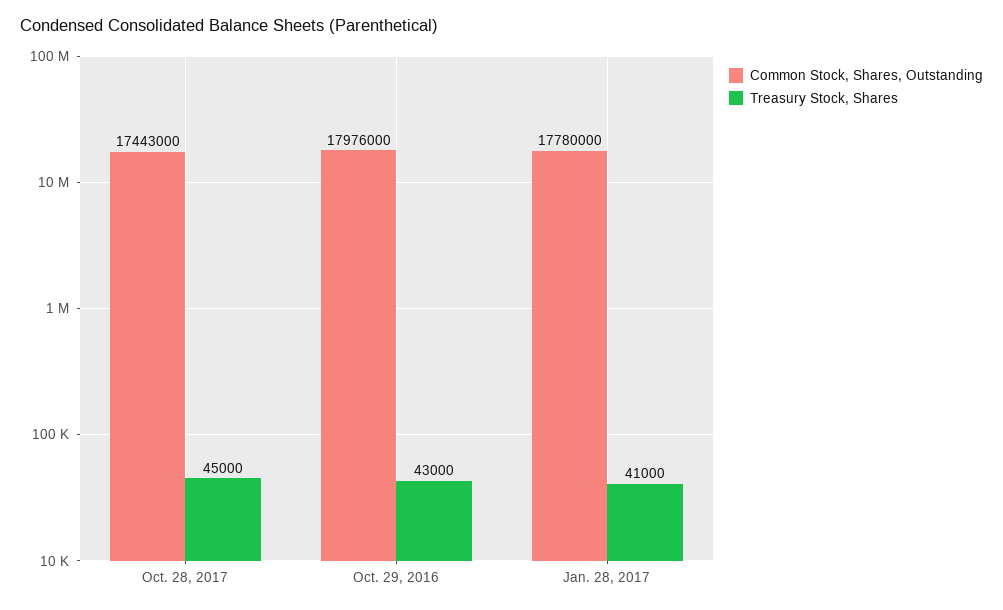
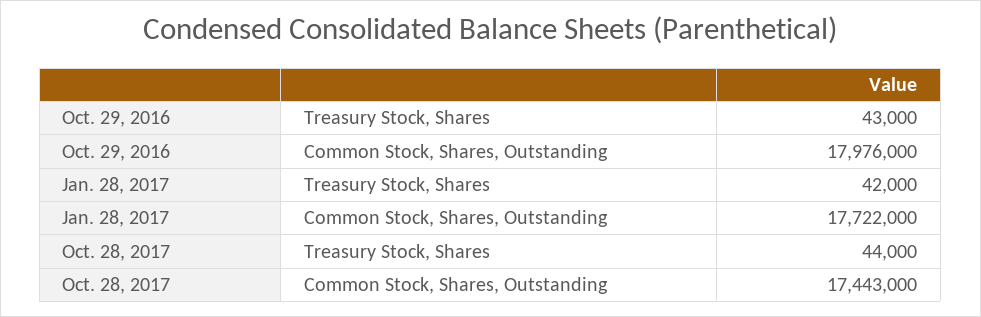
  {
    "Common Stock, Shares, Outstanding": {
      "Oct. 28, 2017": 17443000,
      "Oct. 29, 2016": 17976000,
-     "Jan. 28, 2017": 17780000
+     "Jan. 28, 2017": 17722000
    },
    "Treasury Stock, Shares": {
-     "Oct. 28, 2017": 45000,
+     "Oct. 28, 2017": 44000,
      "Oct. 29, 2016": 43000,
-     "Jan. 28, 2017": 41000
+     "Jan. 28, 2017": 42000
    }
  }

